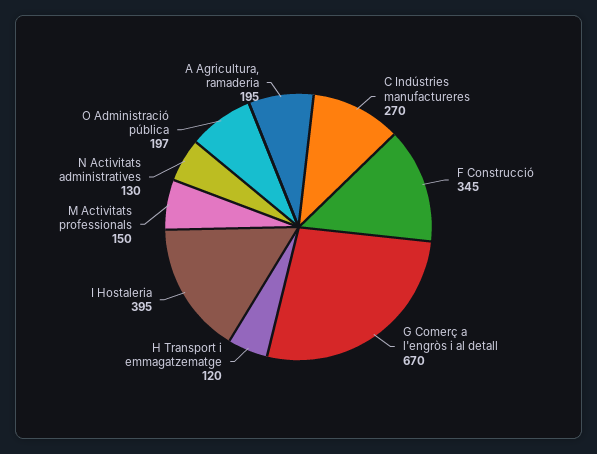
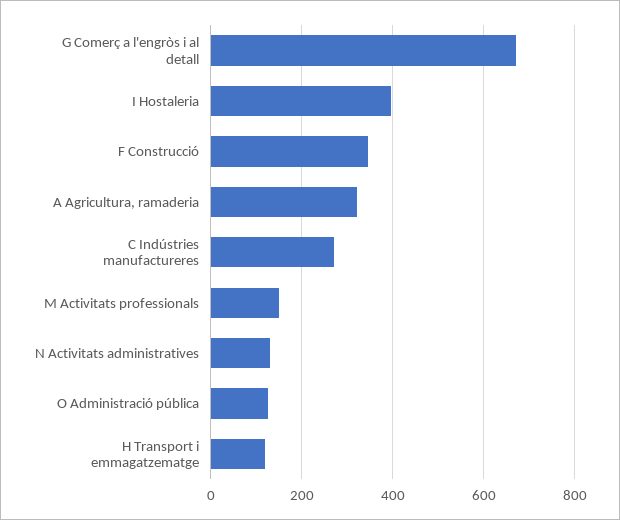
  {
    "C Indústries manufactureres": 270,
    "F Construcció": 345,
    "G Comerç a l'engròs i al detall": 670,
    "H Transport i emmagatzematge": 120,
    "I Hostaleria": 395,
    "M Activitats professionals": 150,
    "N Activitats administratives": 130,
-   "O Administració pública": 197,
+   "O Administració pública": 120,
-   "A Agricultura, ramaderia": 195
+   "A Agricultura, ramaderia": 320
  }

